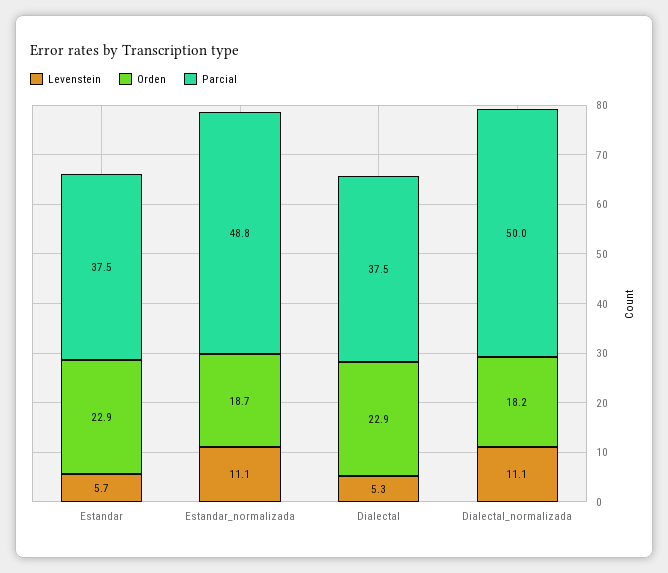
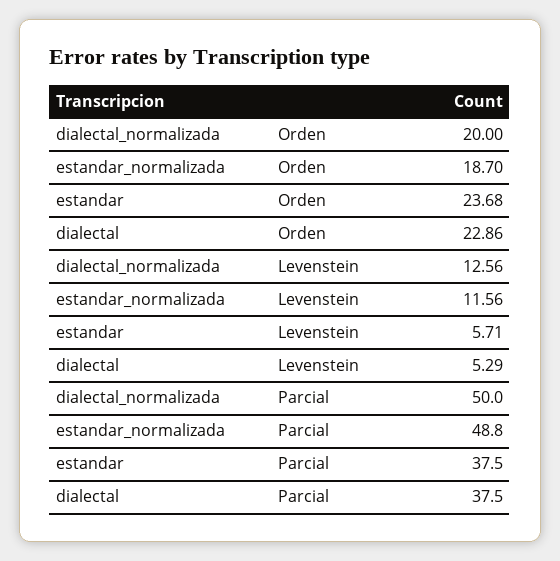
  {
    "Levenstein": {
      "Estandar": 5.71,
-     "Estandar_normalizada": 11.1,
+     "Estandar_normalizada": 11.56,
      "Dialectal": 5.29,
-     "Dialectal_normalizada": 11.1
+     "Dialectal_normalizada": 12.56
    },
    "Orden": {
-     "Estandar": 22.9,
+     "Estandar": 23.68,
      "Estandar_normalizada": 18.7,
      "Dialectal": 22.86,
-     "Dialectal_normalizada": 18.2
+     "Dialectal_normalizada": 20
    },
    "Parcial": {
      "Estandar": 37.5,
      "Estandar_normalizada": 48.8,
      "Dialectal": 37.5,
      "Dialectal_normalizada": 50
    }
  }

